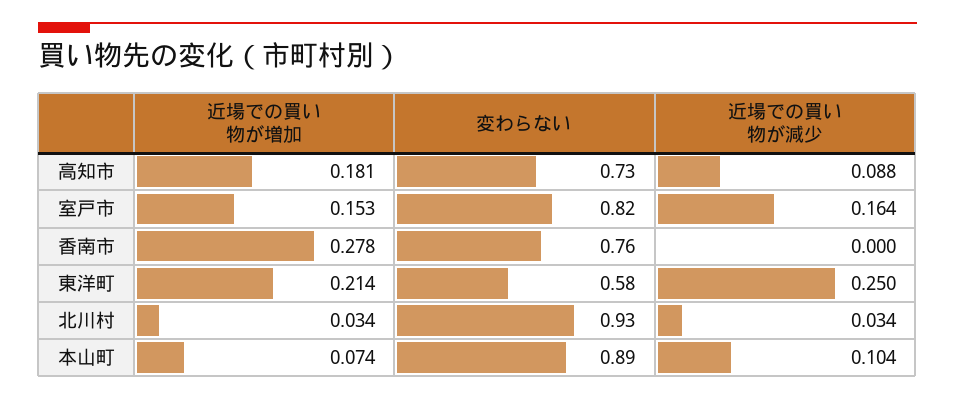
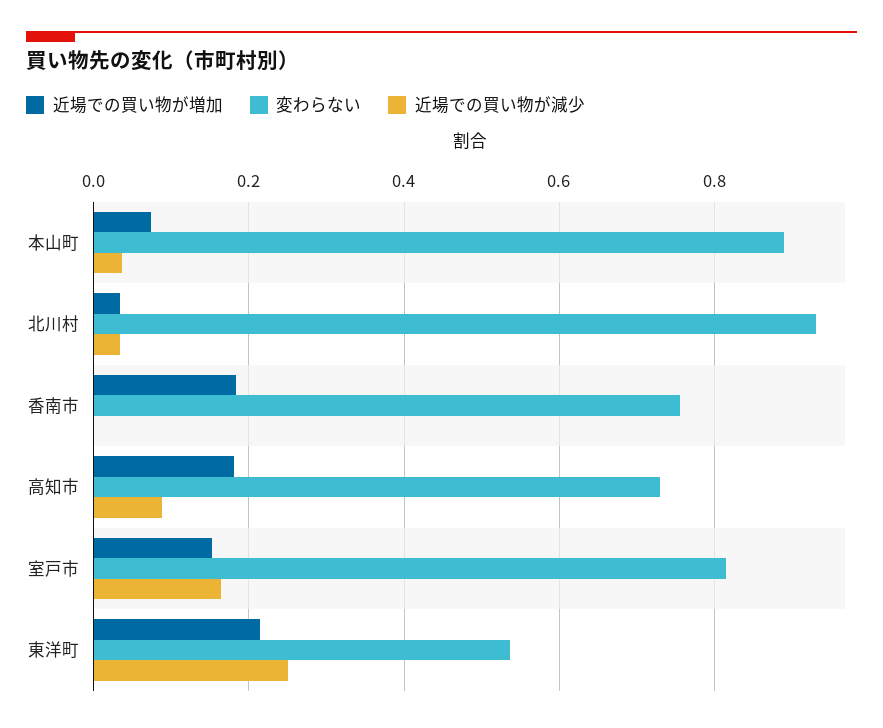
  {
    "近場での買い物が増加": {
      "高知市": 0.181,
      "室戸市": 0.153,
-     "香南市": 0.278,
+     "香南市": 0.18,
      "東洋町": 0.214,
      "北川村": 0.034,
      "本山町": 0.074
    },
    "変わらない": {
      "高知市": 0.73,
      "室戸市": 0.82,
      "香南市": 0.76,
-     "東洋町": 0.58,
+     "東洋町": 0.54,
      "北川村": 0.93,
      "本山町": 0.89
    },
    "近場での買い物が減少": {
      "高知市": 0.088,
      "室戸市": 0.164,
      "香南市": 0,
      "東洋町": 0.25,
      "北川村": 0.034,
-     "本山町": 0.104
+     "本山町": 0.04
    }
  }

